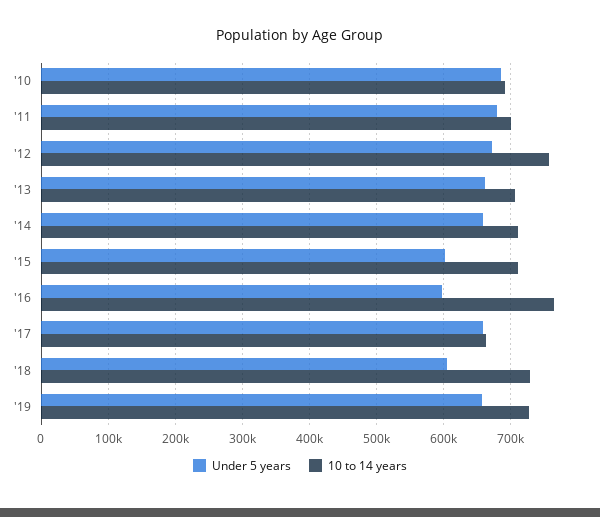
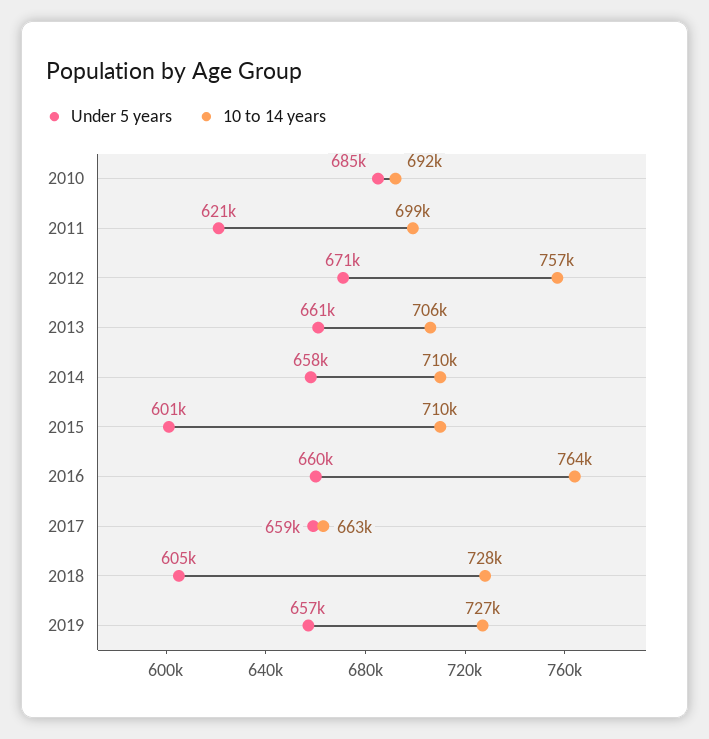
  {
    "Under 5 years": {
      "'10": 685000,
-     "'11": 680000,
+     "'11": 621000,
      "'12": 671000,
      "'13": 661000,
      "'14": 658000,
      "'15": 601000,
-     "'16": 600000,
+     "'16": 660000,
      "'17": 659000,
      "'18": 605000,
      "'19": 657000
    },
    "10 to 14 years": {
      "'10": 692000,
      "'11": 699000,
      "'12": 757000,
      "'13": 706000,
      "'14": 710000,
      "'15": 710000,
      "'16": 764000,
      "'17": 663000,
      "'18": 728000,
      "'19": 727000
    }
  }

